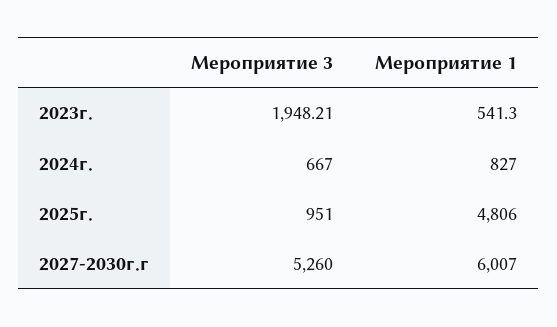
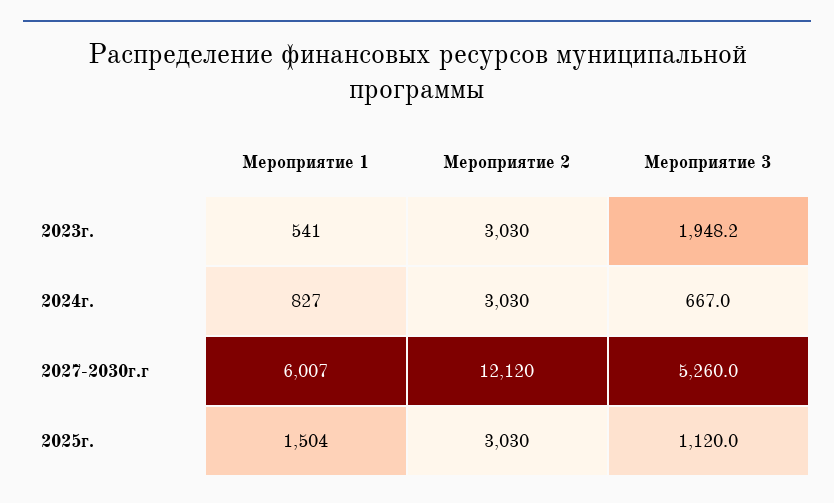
  {
    "Мероприятие 3": {
      "2023г.": 1948.21,
      "2024г.": 667,
-     "2025г.": 951,
+     "2025г.": 1120,
      "2027-2030г.г": 5260
    },
    "Мероприятие 1": {
      "2023г.": 541.3,
      "2024г.": 827,
-     "2025г.": 4806,
+     "2025г.": 1504,
      "2027-2030г.г": 6007
-   }
+   },
+   "Мероприятие 2": {
+     "2023г.": 3030,
+     "2024г.": 3030,
+     "2027-2030г.г": 12120,
+     "2025г.": 3030
+   }
  }

